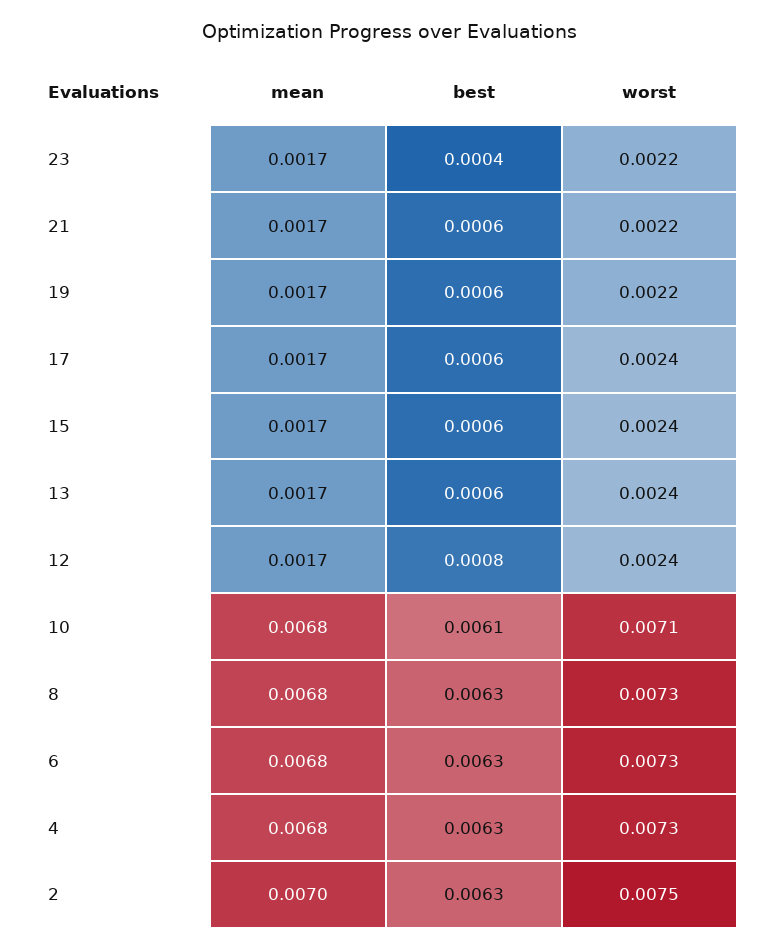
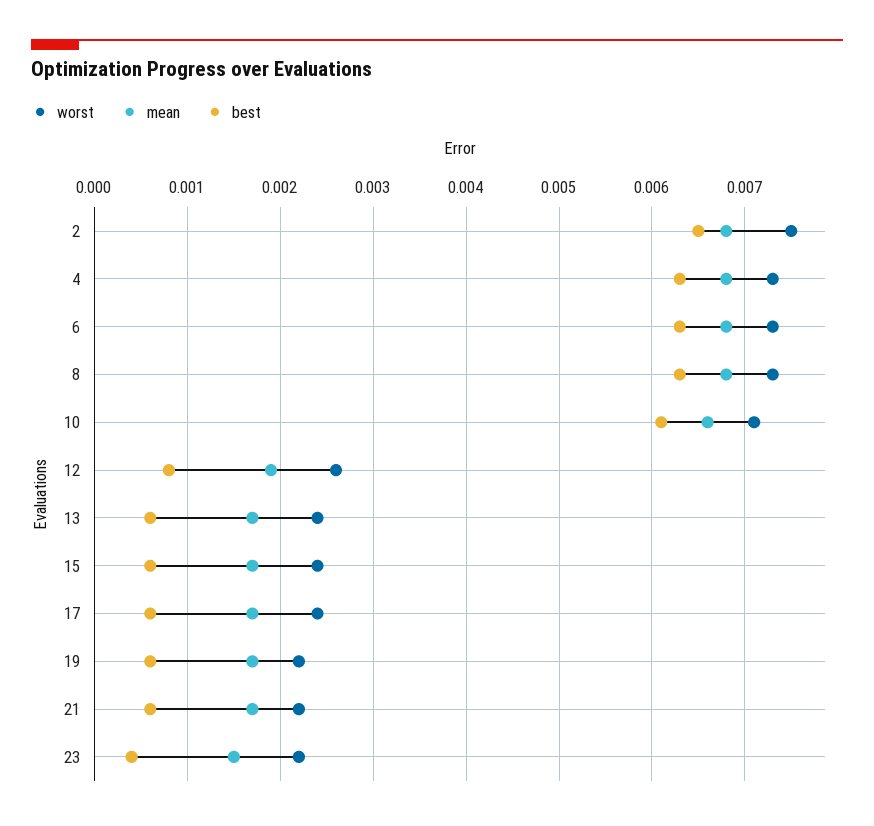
  {
    "mean": {
-     "23": 0.0017,
+     "23": 0.0015,
      "21": 0.0017,
      "19": 0.0017,
      "17": 0.0017,
      "15": 0.0017,
      "13": 0.0017,
-     "12": 0.0017,
+     "12": 0.0019,
-     "10": 0.0068,
+     "10": 0.0066,
      "8": 0.0068,
      "6": 0.0068,
      "4": 0.0068,
-     "2": 0.007
+     "2": 0.0068
    },
    "best": {
      "23": 0.0004,
      "21": 0.0006,
      "19": 0.0006,
      "17": 0.0006,
      "15": 0.0006,
      "13": 0.0006,
      "12": 0.0008,
      "10": 0.0061,
      "8": 0.0063,
      "6": 0.0063,
      "4": 0.0063,
-     "2": 0.0063
+     "2": 0.0065
    },
    "worst": {
      "23": 0.0022,
      "21": 0.0022,
      "19": 0.0022,
      "17": 0.0024,
      "15": 0.0024,
      "13": 0.0024,
-     "12": 0.0024,
+     "12": 0.0026,
      "10": 0.0071,
      "8": 0.0073,
      "6": 0.0073,
      "4": 0.0073,
      "2": 0.0075
    }
  }

